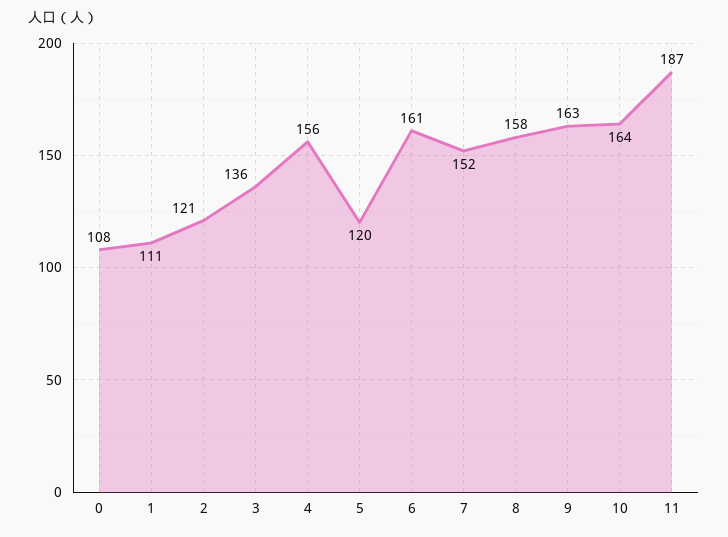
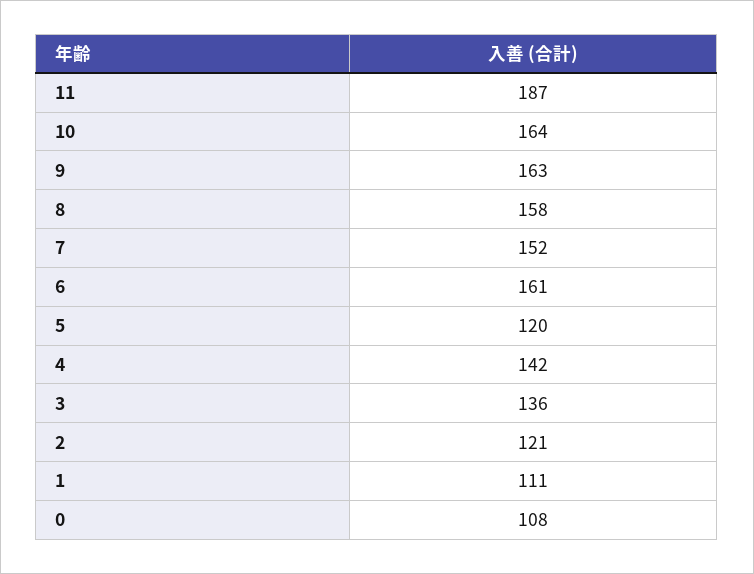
  {
    "0": 108,
    "1": 111,
    "2": 121,
    "3": 136,
-   "4": 156,
+   "4": 142,
    "5": 120,
    "6": 161,
    "7": 152,
    "8": 158,
    "9": 163,
    "10": 164,
    "11": 187
  }

